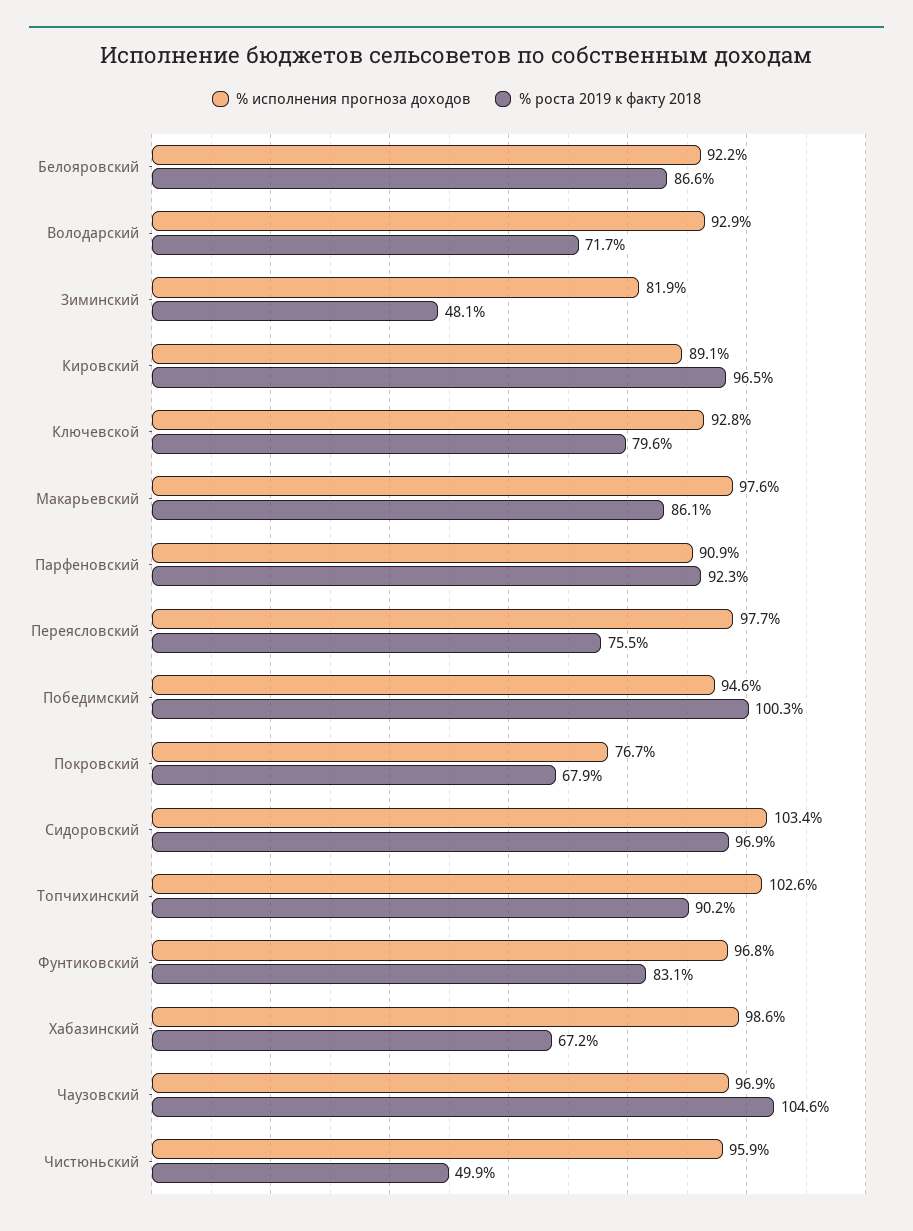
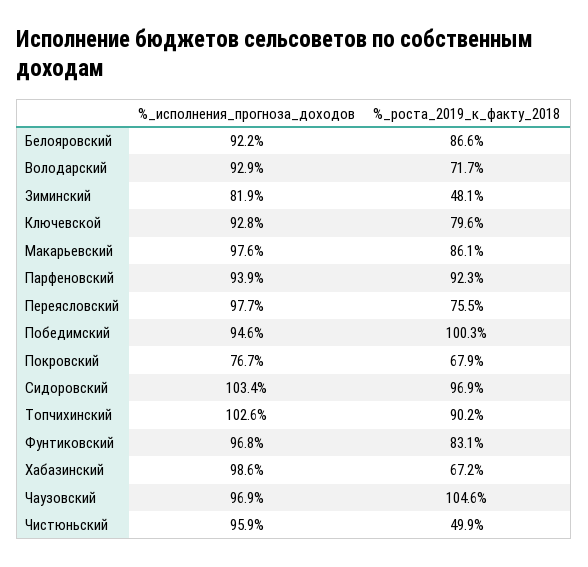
  {
    "% исполнения прогноза доходов": {
      "Белояровский": 92.2,
      "Володарский": 92.9,
      "Зиминский": 81.9,
-     "Кировский": 89.1,
      "Ключевской": 92.8,
      "Макарьевский": 97.6,
-     "Парфеновский": 90.9,
+     "Парфеновский": 93.9,
      "Переясловский": 97.7,
      "Победимский": 94.6,
      "Покровский": 76.7,
      "Сидоровский": 103.4,
      "Топчихинский": 102.6,
      "Фунтиковский": 96.8,
      "Хабазинский": 98.6,
      "Чаузовский": 96.9,
      "Чистюньский": 95.9
    },
    "% роста 2019 к факту 2018": {
      "Белояровский": 86.6,
      "Володарский": 71.7,
      "Зиминский": 48.1,
-     "Кировский": 96.5,
      "Ключевской": 79.6,
      "Макарьевский": 86.1,
      "Парфеновский": 92.3,
      "Переясловский": 75.5,
      "Победимский": 100.3,
      "Покровский": 67.9,
      "Сидоровский": 96.9,
      "Топчихинский": 90.2,
      "Фунтиковский": 83.1,
      "Хабазинский": 67.2,
      "Чаузовский": 104.6,
      "Чистюньский": 49.9
    }
  }

